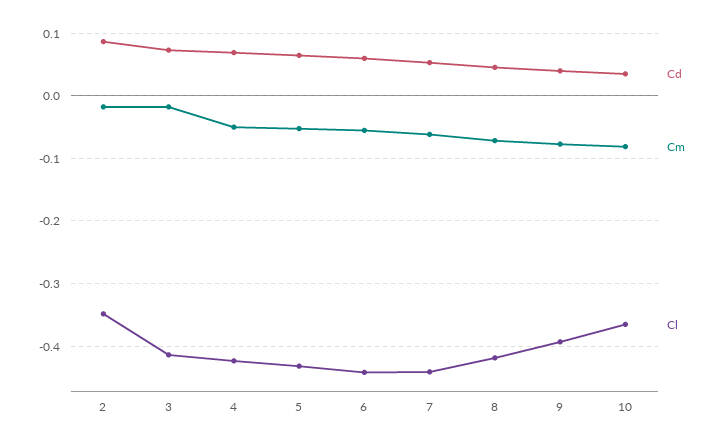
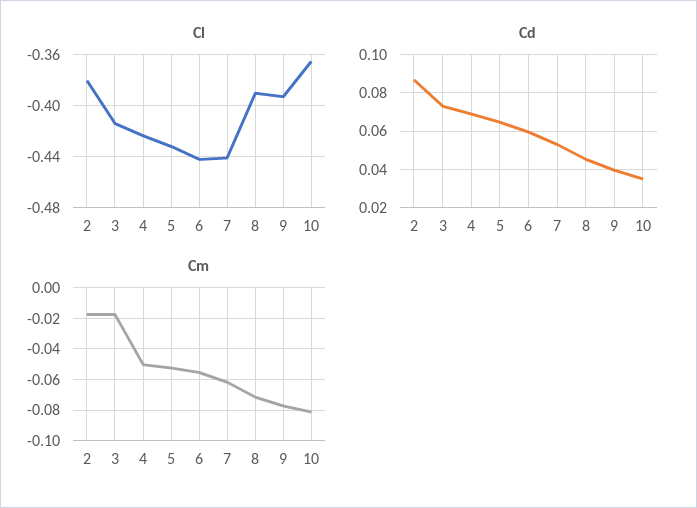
  {
    "Cd": {
      "2": 0.085,
      "3": 0.075,
      "4": 0.07,
      "5": 0.065,
      "6": 0.06,
      "7": 0.055,
      "8": 0.045,
      "9": 0.04,
      "10": 0.035
    },
    "Cm": {
      "2": -0.02,
      "3": -0.02,
      "4": -0.05,
      "5": -0.05,
      "6": -0.055,
      "7": -0.06,
      "8": -0.07,
      "9": -0.075,
      "10": -0.08
    },
    "Cl": {
-     "2": -0.35,
+     "2": -0.38,
      "3": -0.415,
      "4": -0.425,
      "5": -0.43,
      "6": -0.44,
      "7": -0.44,
-     "8": -0.42,
+     "8": -0.39,
      "9": -0.395,
      "10": -0.365
    }
  }

